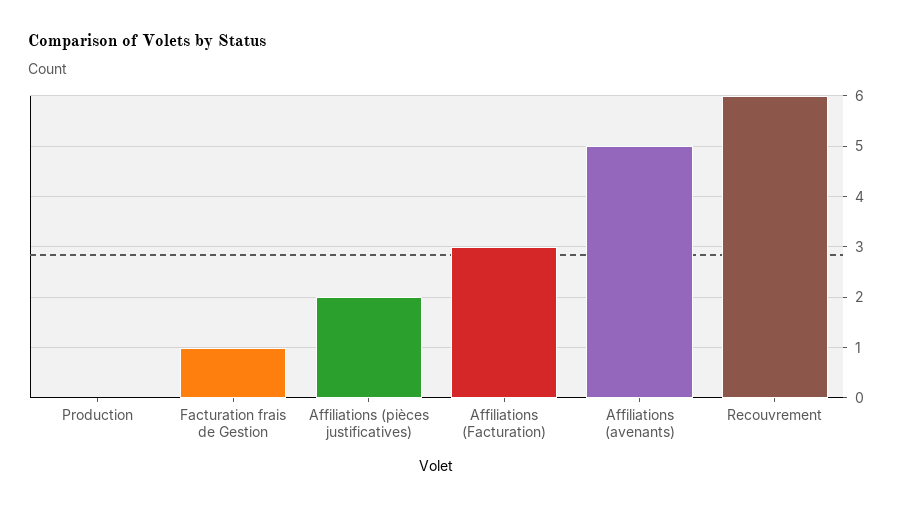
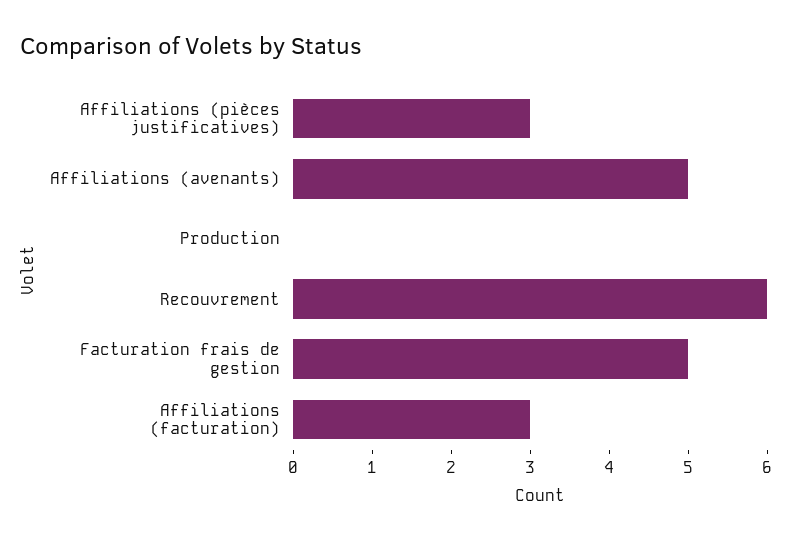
  {
    "Production": 0,
-   "Facturation frais de Gestion": 1,
+   "Facturation frais de Gestion": 5,
-   "Affiliations (pièces justificatives)": 2,
+   "Affiliations (pièces justificatives)": 3,
    "Affiliations (Facturation)": 3,
    "Affiliations (avenants)": 5,
    "Recouvrement": 6
  }

